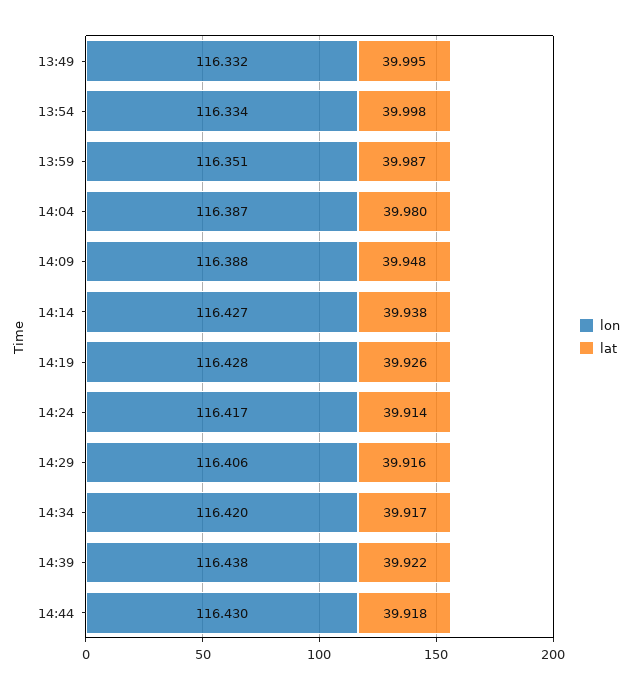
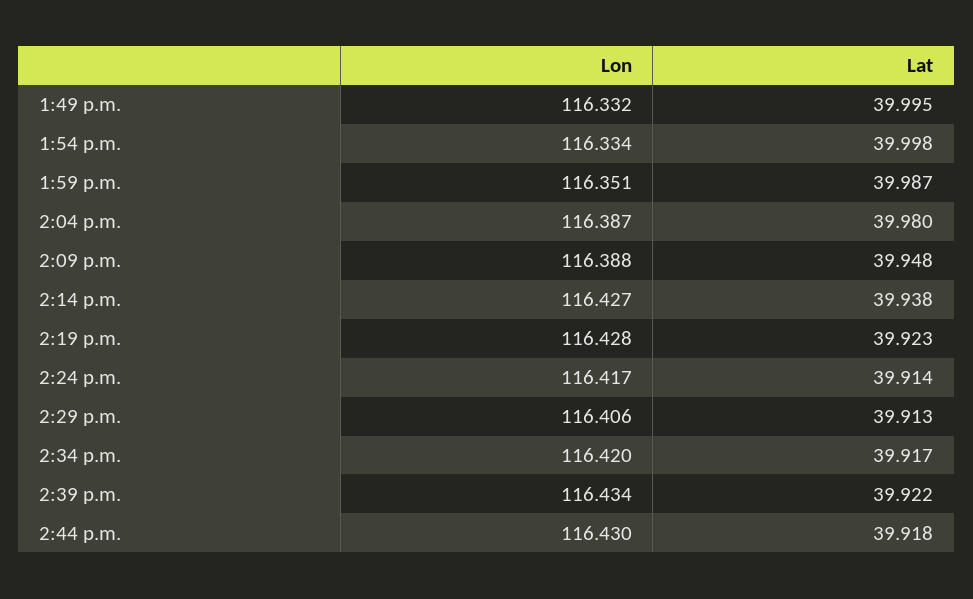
  {
    "lon": {
      "13:49": 116.332,
      "13:54": 116.334,
      "13:59": 116.351,
      "14:04": 116.387,
      "14:09": 116.388,
      "14:14": 116.427,
      "14:19": 116.428,
      "14:24": 116.417,
      "14:29": 116.406,
      "14:34": 116.42,
-     "14:39": 116.438,
+     "14:39": 116.434,
      "14:44": 116.43
    },
    "lat": {
      "13:49": 39.995,
      "13:54": 39.998,
      "13:59": 39.987,
      "14:04": 39.98,
      "14:09": 39.948,
      "14:14": 39.938,
-     "14:19": 39.926,
+     "14:19": 39.923,
      "14:24": 39.914,
-     "14:29": 39.916,
+     "14:29": 39.913,
      "14:34": 39.917,
      "14:39": 39.922,
      "14:44": 39.918
    }
  }

